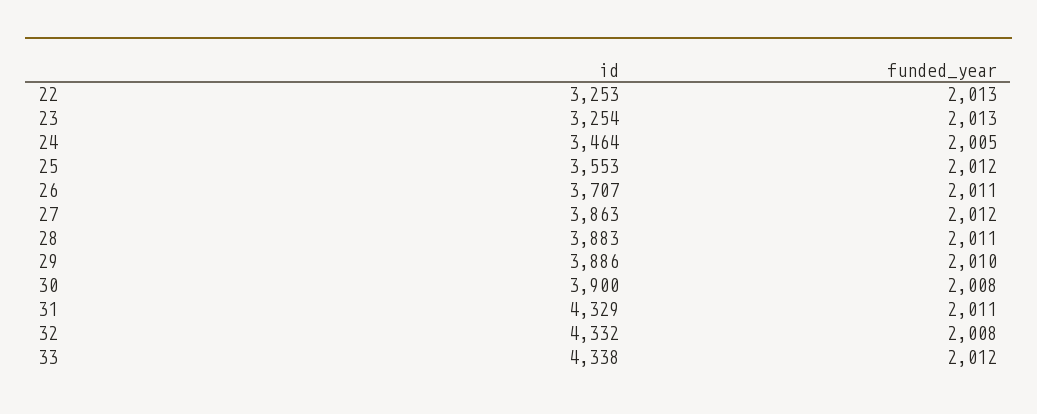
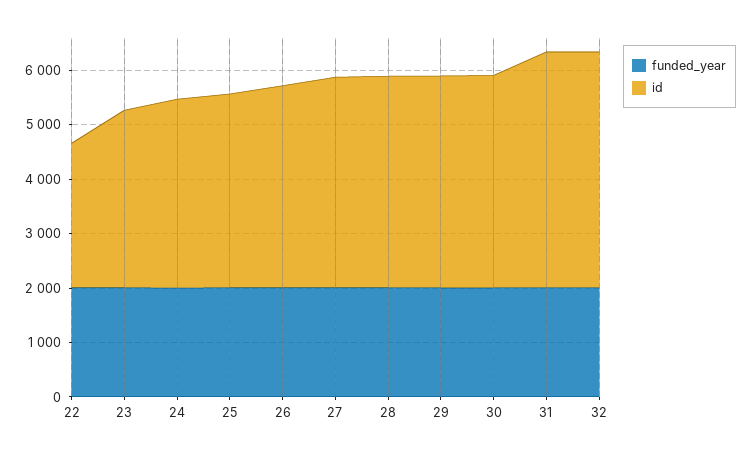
  {
    "id": {
-     "22": 3253,
+     "22": 2600,
      "23": 3254,
      "24": 3464,
      "25": 3553,
      "26": 3707,
      "27": 3863,
      "28": 3883,
      "29": 3886,
      "30": 3900,
      "31": 4329,
-     "32": 4332,
+     "32": 4332
-     "33": 4338
    },
    "funded_year": {
      "22": 2013,
      "23": 2013,
      "24": 2005,
      "25": 2012,
      "26": 2011,
      "27": 2012,
      "28": 2011,
      "29": 2010,
      "30": 2008,
      "31": 2011,
-     "32": 2008,
+     "32": 2008
-     "33": 2012
    }
  }

